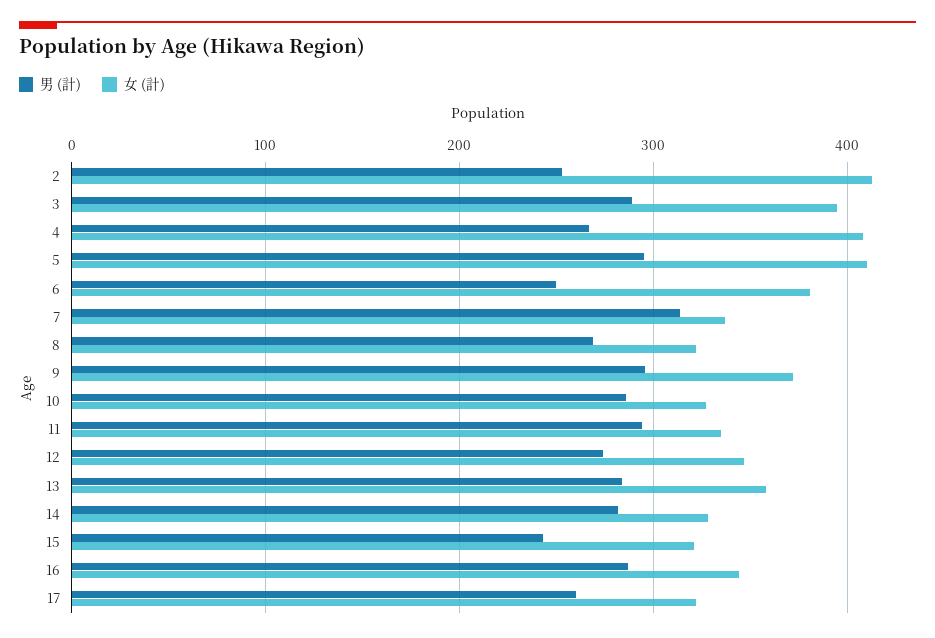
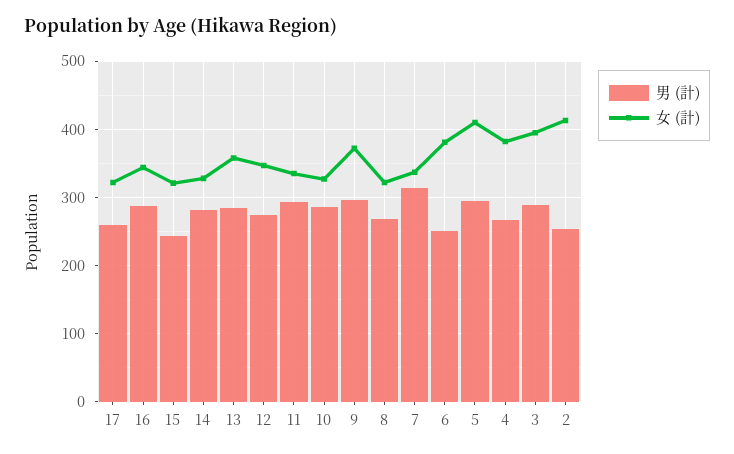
  {
    "男 (計)": {
      "2": 250,
      "3": 290,
      "4": 270,
      "5": 300,
      "6": 250,
      "7": 310,
      "8": 270,
      "9": 300,
      "10": 290,
      "11": 290,
      "12": 270,
      "13": 280,
      "14": 280,
      "15": 240,
      "16": 290,
      "17": 260
    },
    "女 (計)": {
      "2": 410,
      "3": 400,
-     "4": 410,
+     "4": 380,
      "5": 410,
      "6": 380,
      "7": 340,
      "8": 320,
      "9": 370,
      "10": 330,
      "11": 340,
      "12": 350,
      "13": 360,
      "14": 330,
      "15": 320,
      "16": 340,
      "17": 320
    }
  }

